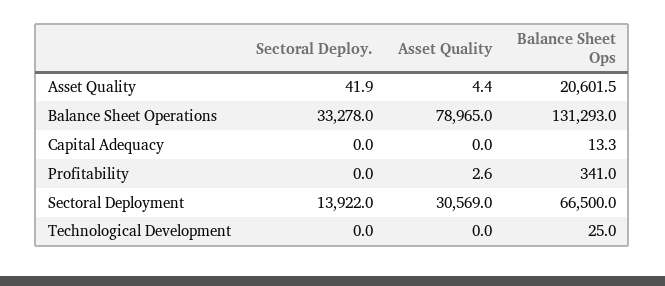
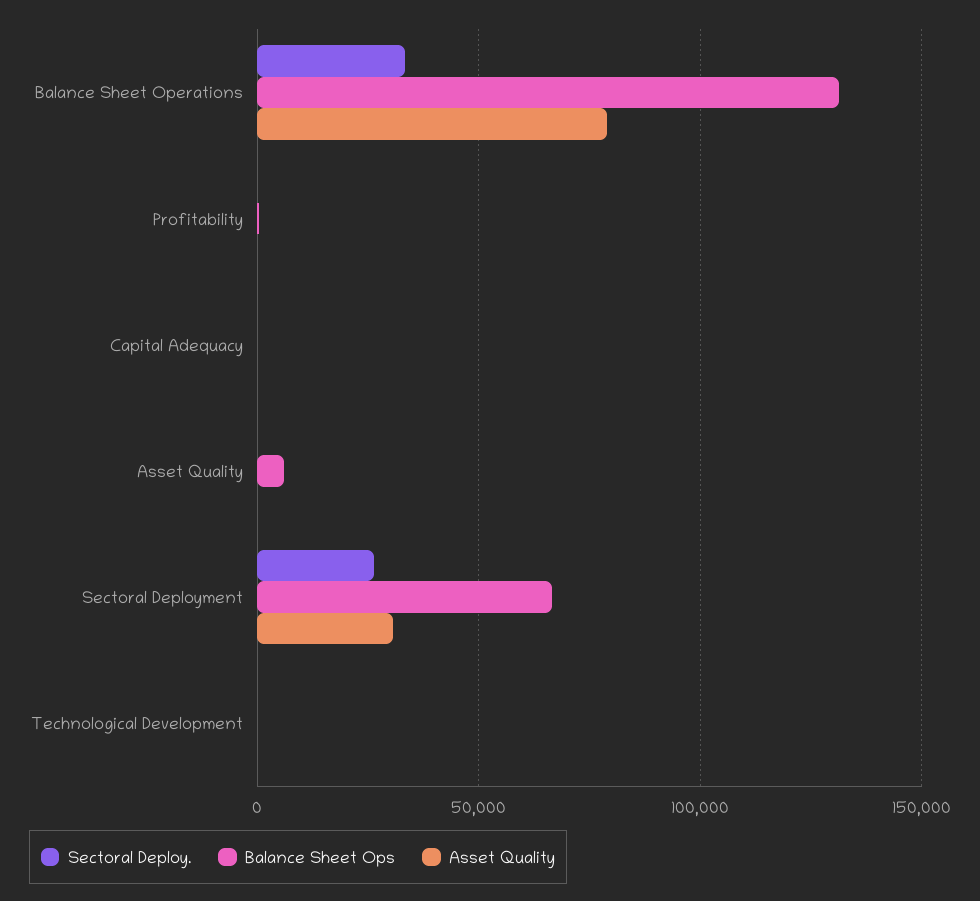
  {
    "Sectoral Deploy.": {
      "Asset Quality": 41.9,
      "Balance Sheet Operations": 33278,
      "Capital Adequacy": 0,
      "Profitability": 0,
-     "Sectoral Deployment": 13922,
+     "Sectoral Deployment": 25000,
      "Technological Development": 0
    },
    "Asset Quality": {
      "Asset Quality": 4.4,
      "Balance Sheet Operations": 78965,
      "Capital Adequacy": 0,
      "Profitability": 2.6,
      "Sectoral Deployment": 30569,
      "Technological Development": 0
    },
    "Balance Sheet Ops": {
-     "Asset Quality": 20601.5,
+     "Asset Quality": 5000,
      "Balance Sheet Operations": 131293,
      "Capital Adequacy": 13.3,
      "Profitability": 341,
      "Sectoral Deployment": 66500,
      "Technological Development": 25
    }
  }

